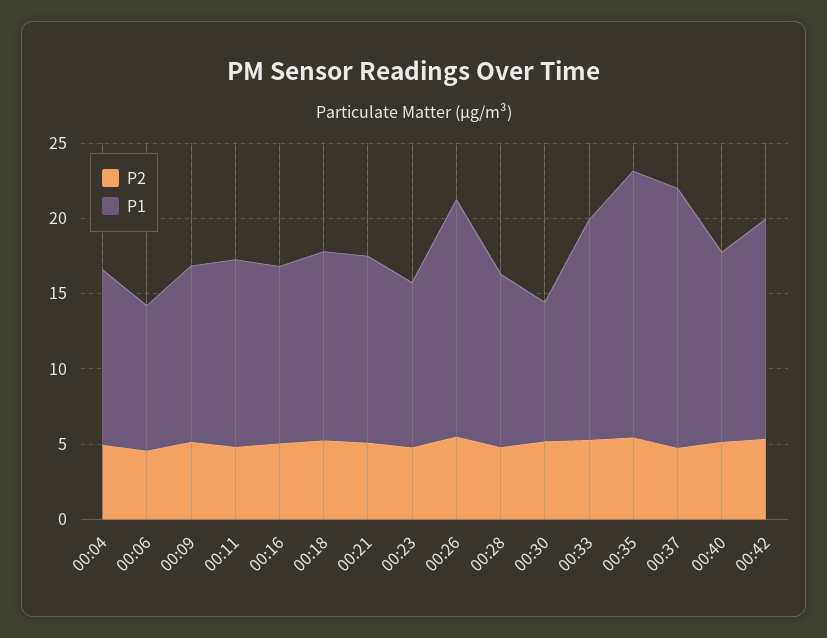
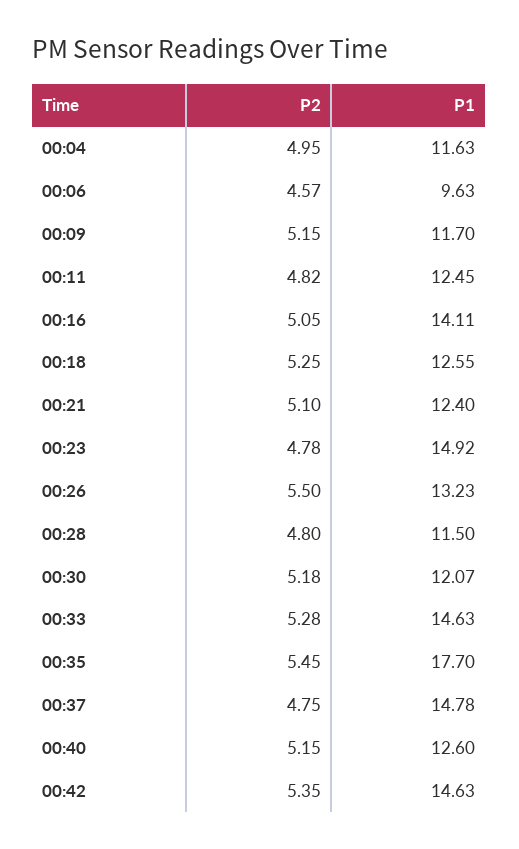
  {
    "P2": {
      "00:04": 4.95,
      "00:06": 4.57,
      "00:09": 5.15,
      "00:11": 4.82,
      "00:16": 5.05,
      "00:18": 5.25,
      "00:21": 5.1,
      "00:23": 4.78,
      "00:26": 5.5,
      "00:28": 4.8,
      "00:30": 5.18,
      "00:33": 5.28,
      "00:35": 5.45,
      "00:37": 4.75,
      "00:40": 5.15,
      "00:42": 5.35
    },
    "P1": {
      "00:04": 11.63,
      "00:06": 9.63,
      "00:09": 11.7,
      "00:11": 12.45,
-     "00:16": 12,
+     "00:16": 14.11,
      "00:18": 12.55,
      "00:21": 12.4,
-     "00:23": 11,
+     "00:23": 14.92,
-     "00:26": 16,
+     "00:26": 13.23,
      "00:28": 11.5,
-     "00:30": 9,
+     "00:30": 12.07,
      "00:33": 14.63,
      "00:35": 17.7,
-     "00:37": 17,
+     "00:37": 14.78,
      "00:40": 12.6,
      "00:42": 14.63
    }
  }

